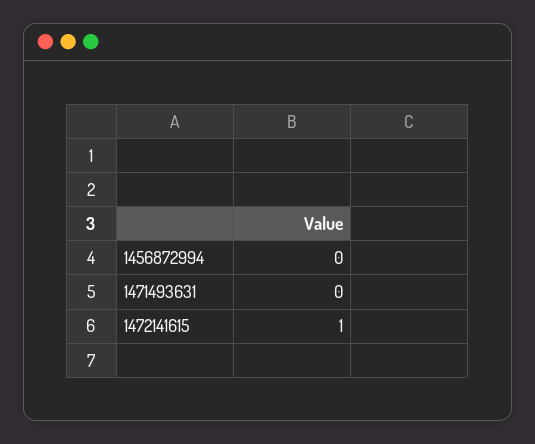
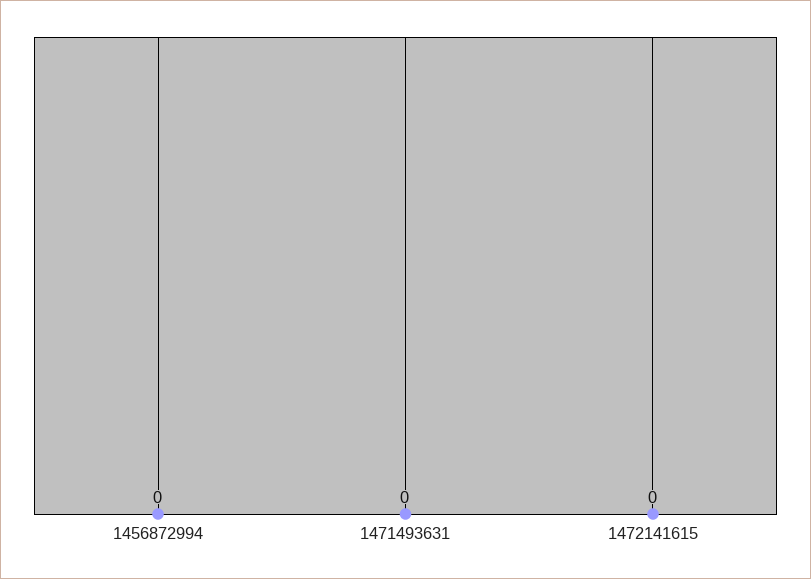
  {
    "1456872994": 0,
    "1471493631": 0,
-   "1472141615": 1
+   "1472141615": 0
  }

